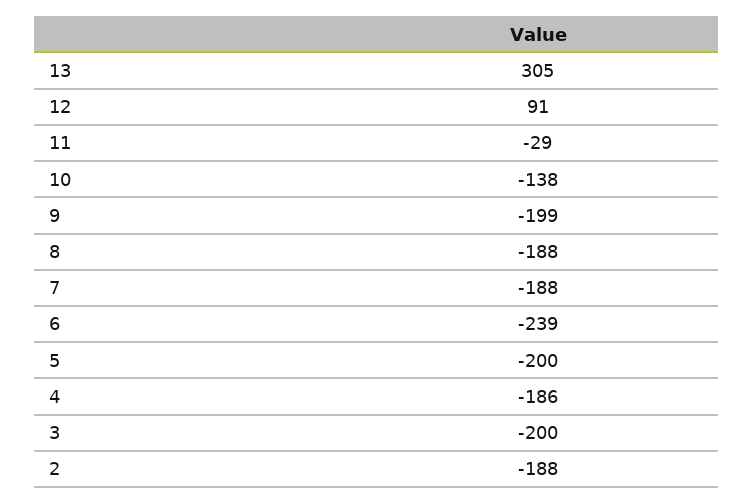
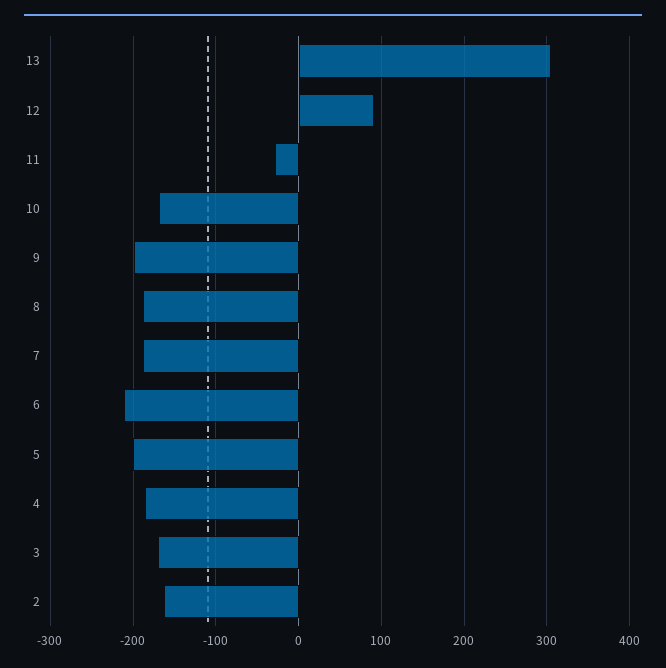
  {
    "13": 305,
    "12": 91,
    "11": -29,
-   "10": -138,
+   "10": -170,
    "9": -199,
    "8": -188,
    "7": -188,
-   "6": -239,
+   "6": -210,
    "5": -200,
    "4": -186,
-   "3": -200,
+   "3": -170,
-   "2": -188
+   "2": -160
  }

